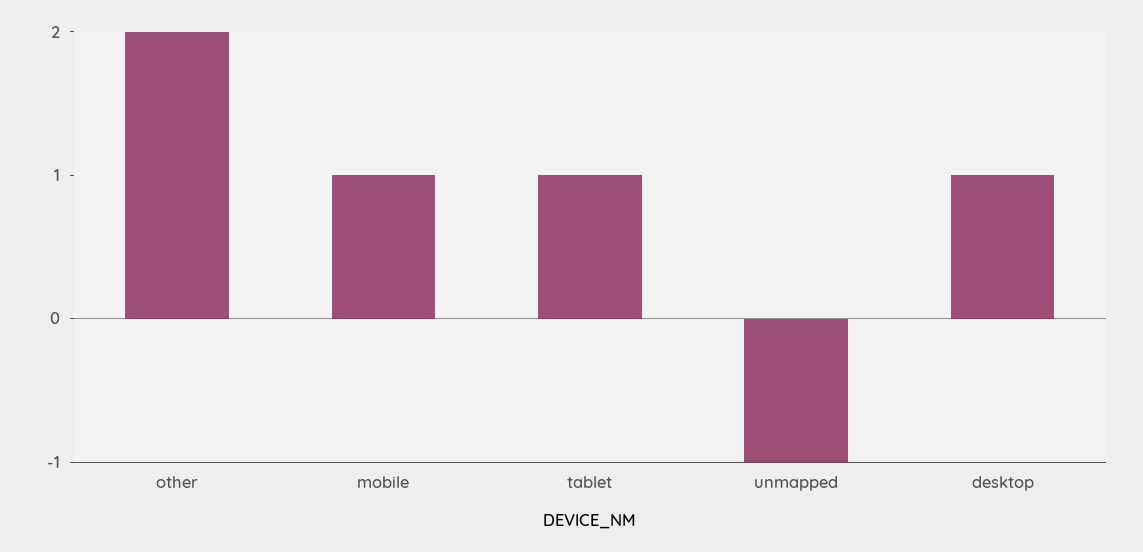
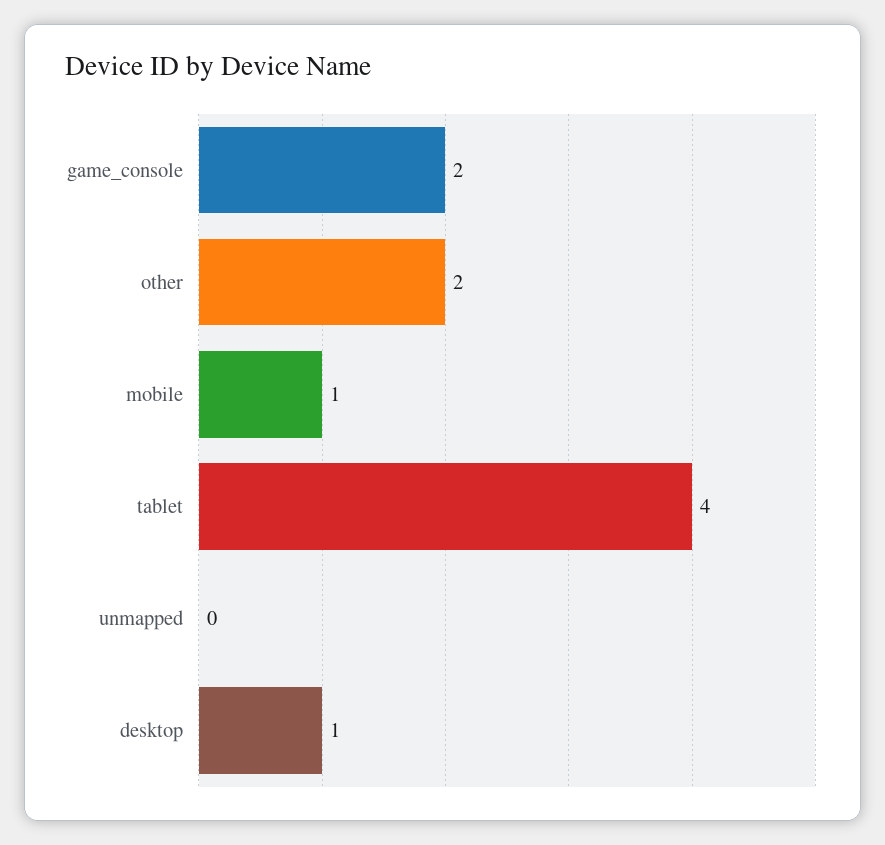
  {
    "other": 2,
    "mobile": 1,
-   "tablet": 1,
+   "tablet": 4,
-   "unmapped": -1,
+   "unmapped": 0,
-   "desktop": 1
+   "desktop": 1,
+   "game_console": 2
  }

